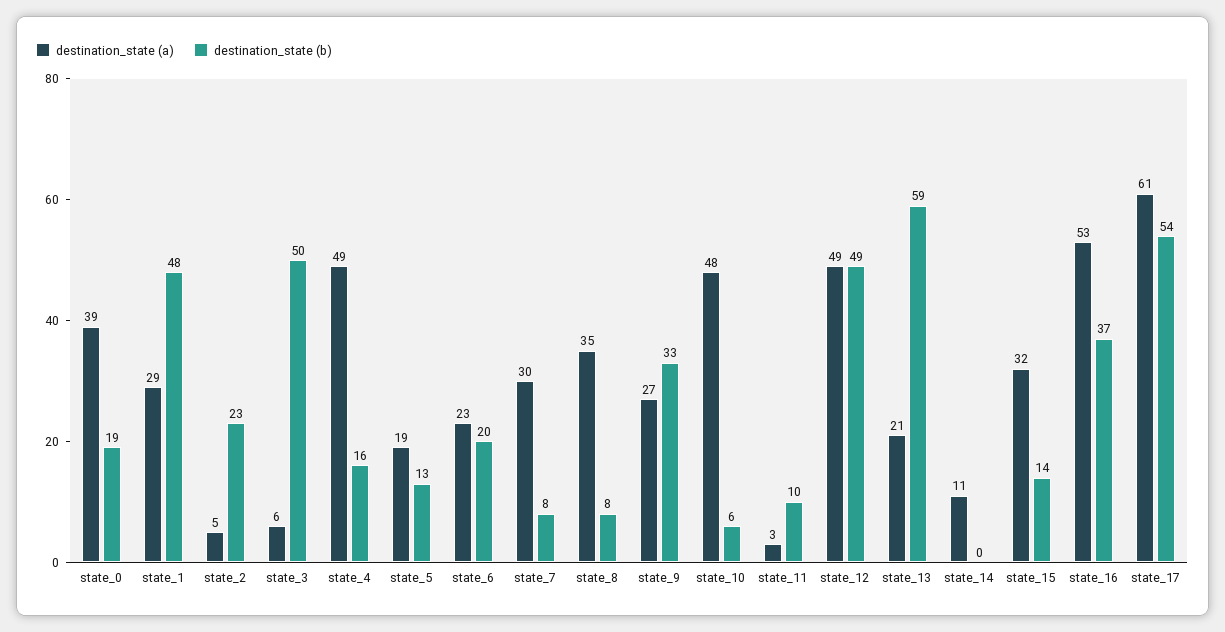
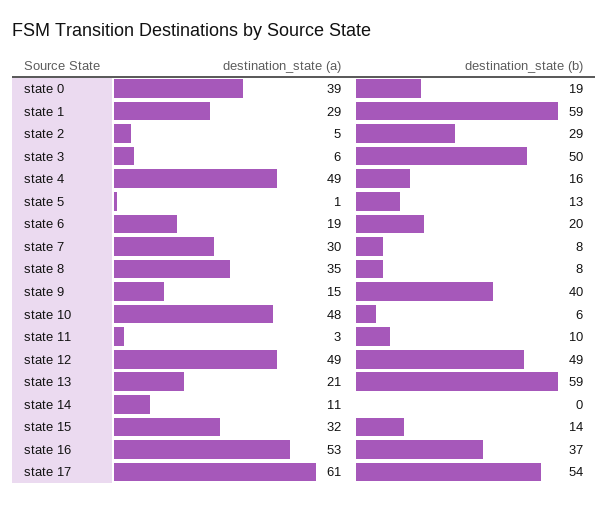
  {
    "destination_state (a)": {
      "state_0": 39,
      "state_1": 29,
      "state_2": 5,
      "state_3": 6,
      "state_4": 49,
-     "state_5": 19,
+     "state_5": 1,
-     "state_6": 23,
+     "state_6": 19,
      "state_7": 30,
      "state_8": 35,
-     "state_9": 27,
+     "state_9": 15,
      "state_10": 48,
      "state_11": 3,
      "state_12": 49,
      "state_13": 21,
      "state_14": 11,
      "state_15": 32,
      "state_16": 53,
      "state_17": 61
    },
    "destination_state (b)": {
      "state_0": 19,
-     "state_1": 48,
+     "state_1": 59,
-     "state_2": 23,
+     "state_2": 29,
      "state_3": 50,
      "state_4": 16,
      "state_5": 13,
      "state_6": 20,
      "state_7": 8,
      "state_8": 8,
-     "state_9": 33,
+     "state_9": 40,
      "state_10": 6,
      "state_11": 10,
      "state_12": 49,
      "state_13": 59,
      "state_14": 0,
      "state_15": 14,
      "state_16": 37,
      "state_17": 54
    }
  }

